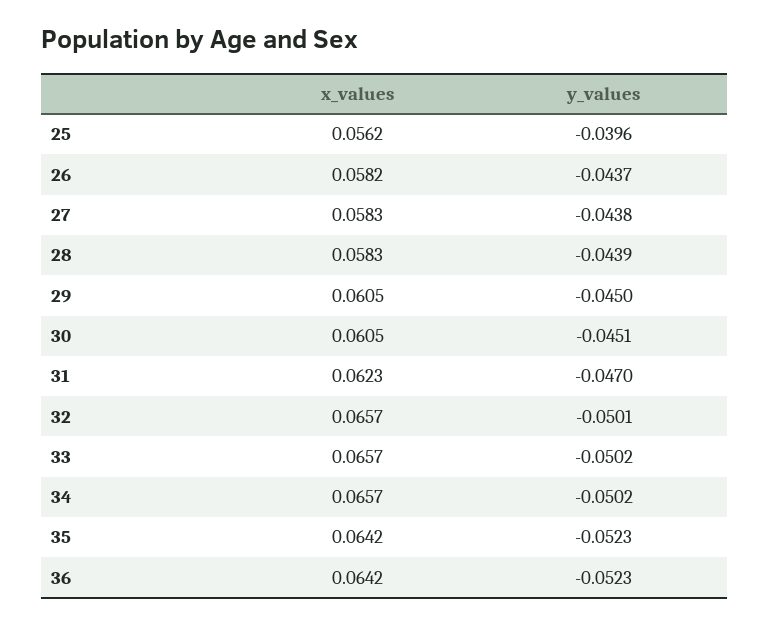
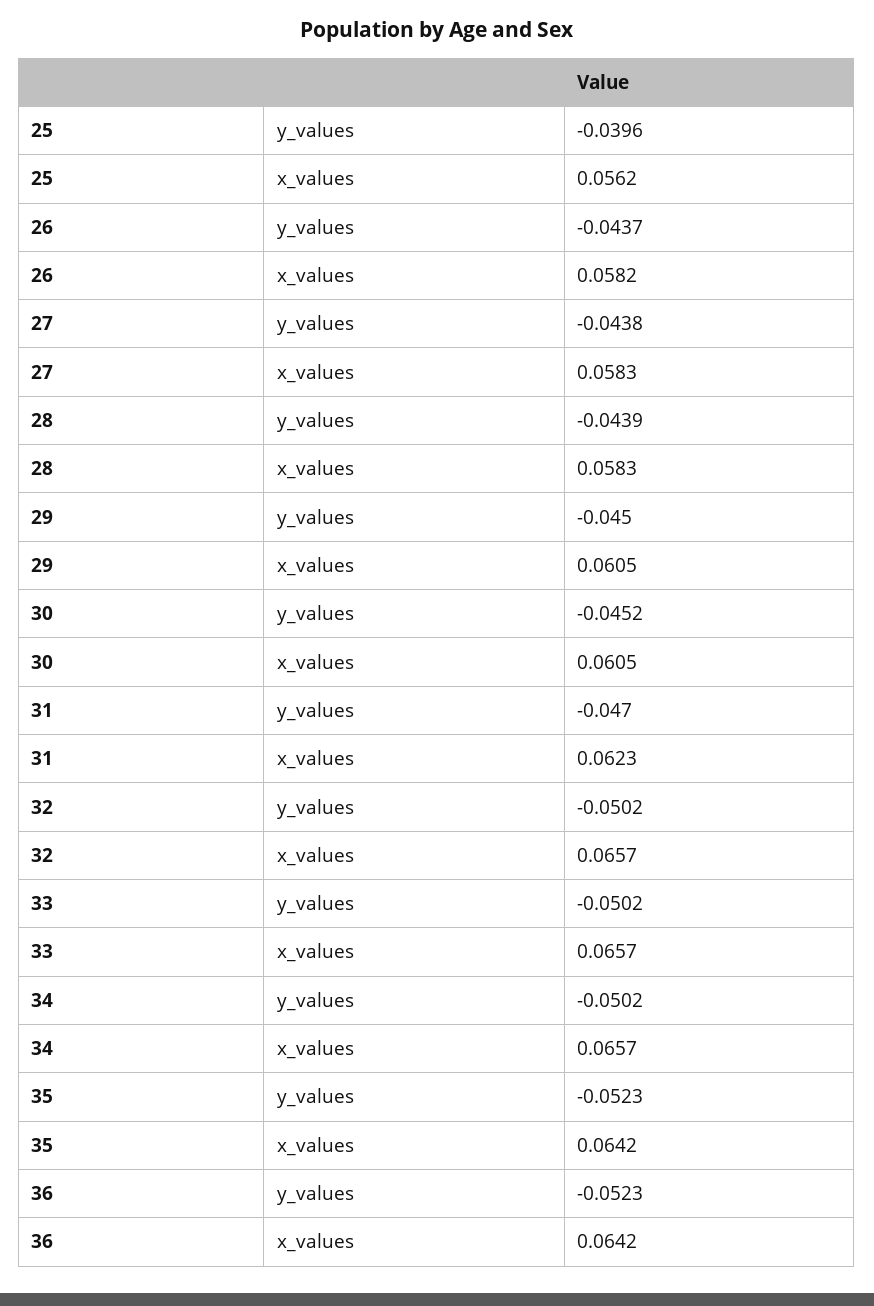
  {
    "x_values": {
      "25": 0.0562,
      "26": 0.0582,
      "27": 0.0583,
      "28": 0.0583,
      "29": 0.0605,
      "30": 0.0605,
      "31": 0.0623,
      "32": 0.0657,
      "33": 0.0657,
      "34": 0.0657,
      "35": 0.0642,
      "36": 0.0642
    },
    "y_values": {
      "25": -0.0396,
      "26": -0.0437,
      "27": -0.0438,
      "28": -0.0439,
      "29": -0.045,
-     "30": -0.0451,
+     "30": -0.0452,
      "31": -0.047,
-     "32": -0.0501,
+     "32": -0.0502,
      "33": -0.0502,
      "34": -0.0502,
      "35": -0.0523,
      "36": -0.0523
    }
  }

